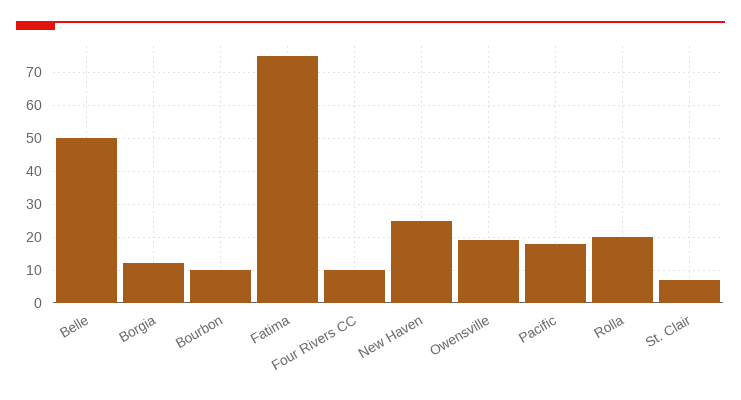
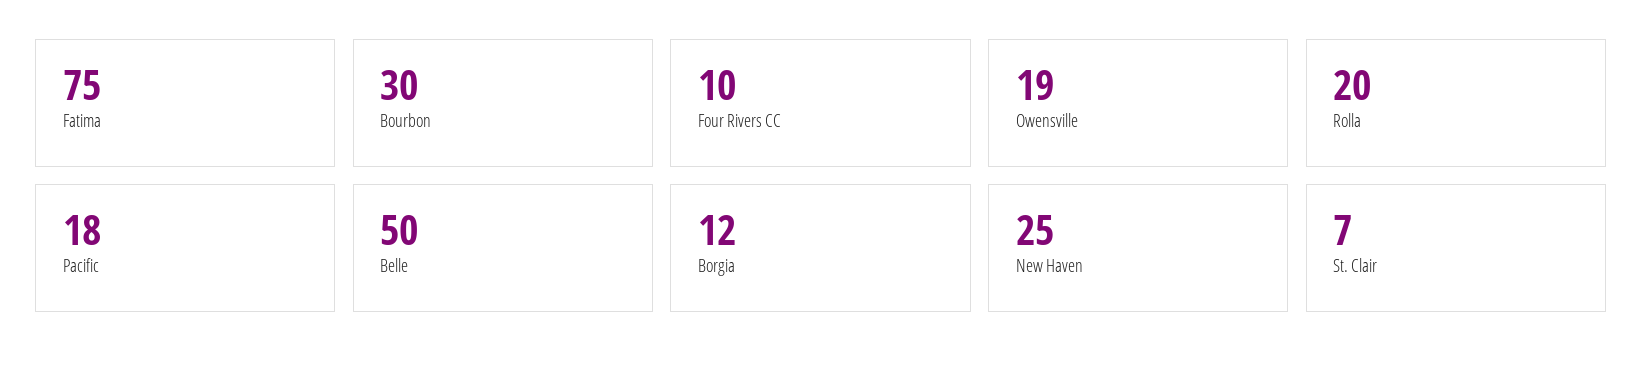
  {
    "Belle": 50,
    "Borgia": 12,
-   "Bourbon": 10,
+   "Bourbon": 30,
    "Fatima": 75,
    "Four Rivers CC": 10,
    "New Haven": 25,
    "Owensville": 19,
    "Pacific": 18,
    "Rolla": 20,
    "St. Clair": 7
  }

